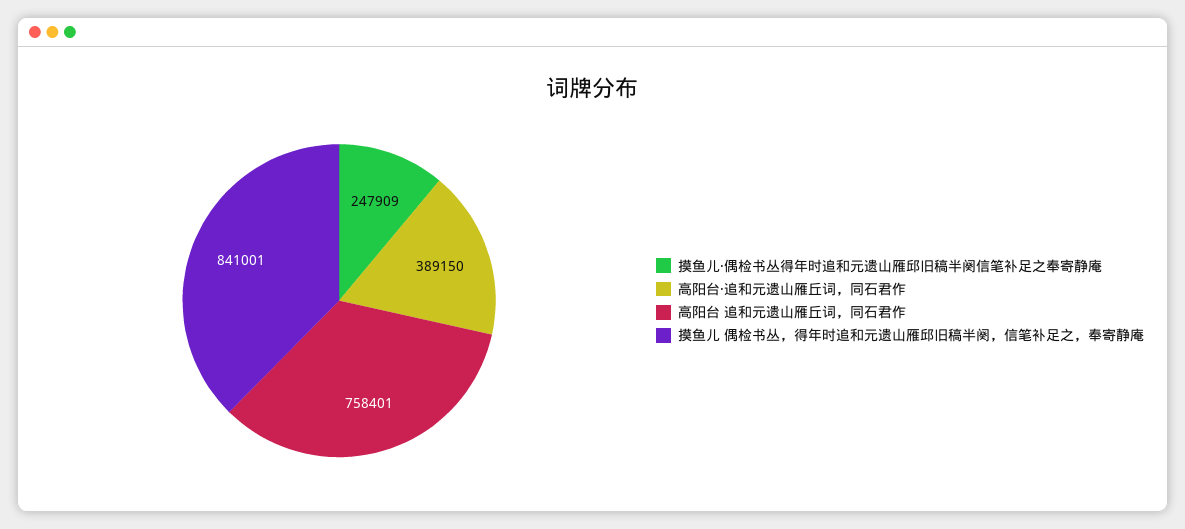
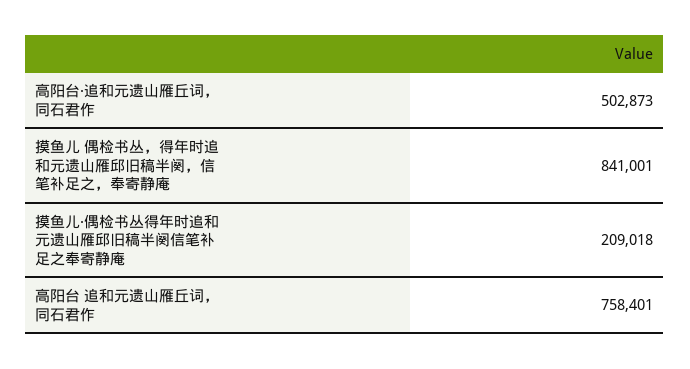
  {
-   "摸鱼儿·偶检书丛得年时追和元遗山雁邱旧稿半阕信笔补足之奉寄静庵": 247909,
+   "摸鱼儿·偶检书丛得年时追和元遗山雁邱旧稿半阕信笔补足之奉寄静庵": 209018,
-   "高阳台·追和元遗山雁丘词，同石君作": 389150,
+   "高阳台·追和元遗山雁丘词，同石君作": 502873,
    "高阳台 追和元遗山雁丘词，同石君作": 758401,
    "摸鱼儿 偶检书丛，得年时追和元遗山雁邱旧稿半阕，信笔补足之，奉寄静庵": 841001
  }

